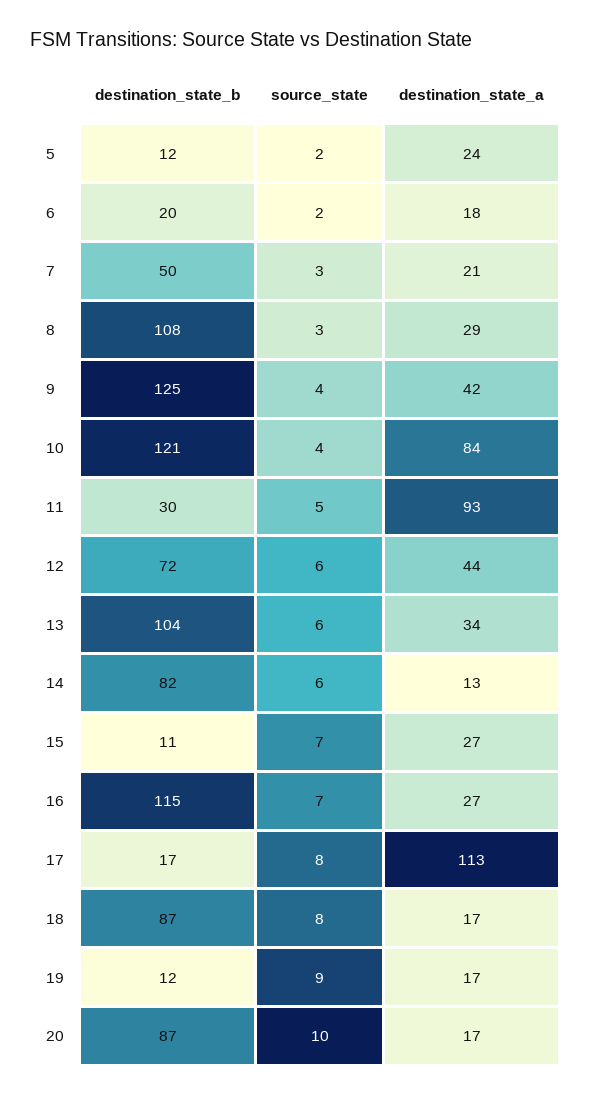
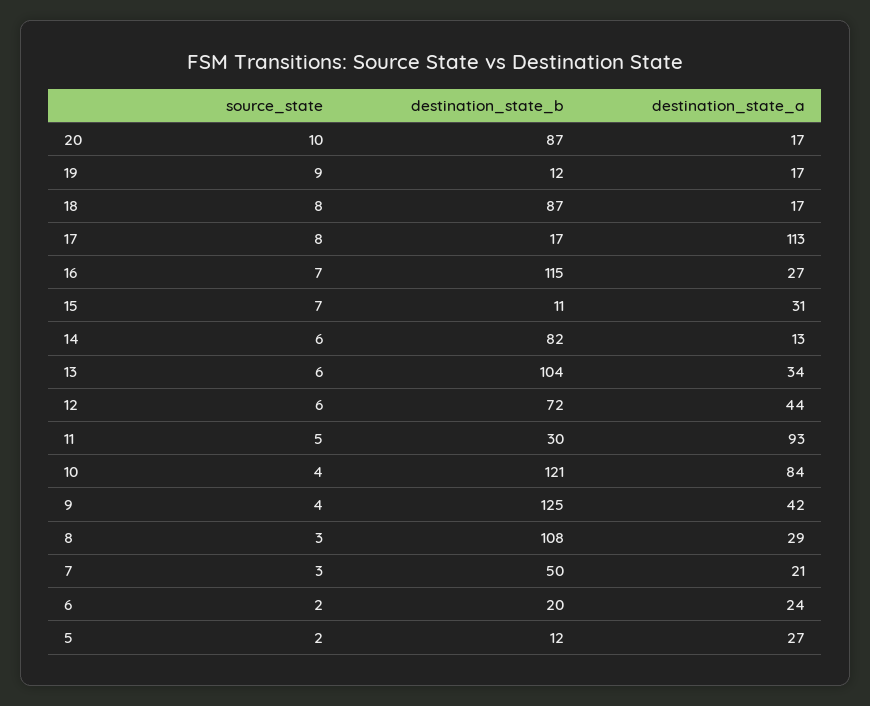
  {
    "destination_state_b": {
      "5": 12,
      "6": 20,
      "7": 50,
      "8": 108,
      "9": 125,
      "10": 121,
      "11": 30,
      "12": 72,
      "13": 104,
      "14": 82,
      "15": 11,
      "16": 115,
      "17": 17,
      "18": 87,
      "19": 12,
      "20": 87
    },
    "source_state": {
      "5": 2,
      "6": 2,
      "7": 3,
      "8": 3,
      "9": 4,
      "10": 4,
      "11": 5,
      "12": 6,
      "13": 6,
      "14": 6,
      "15": 7,
      "16": 7,
      "17": 8,
      "18": 8,
      "19": 9,
      "20": 10
    },
    "destination_state_a": {
-     "5": 24,
+     "5": 27,
-     "6": 18,
+     "6": 24,
      "7": 21,
      "8": 29,
      "9": 42,
      "10": 84,
      "11": 93,
      "12": 44,
      "13": 34,
      "14": 13,
-     "15": 27,
+     "15": 31,
      "16": 27,
      "17": 113,
      "18": 17,
      "19": 17,
      "20": 17
    }
  }

